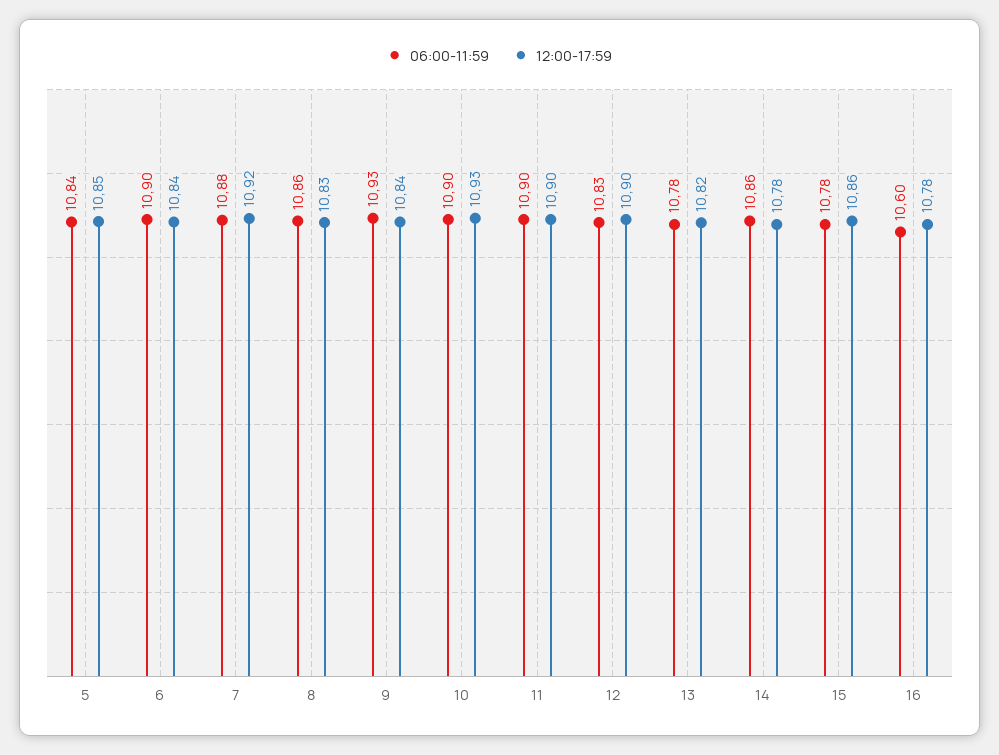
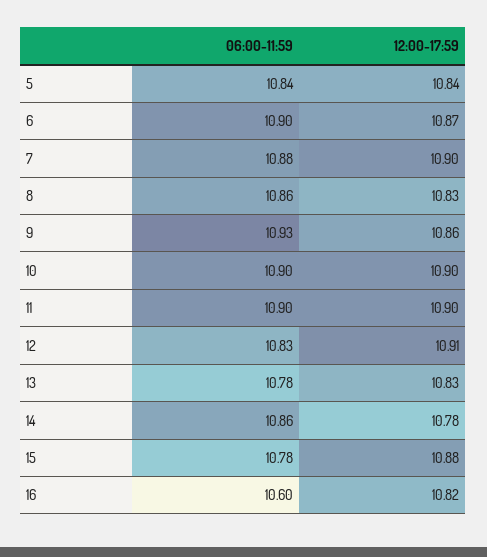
  {
    "06:00-11:59": {
      "5": 10.84,
      "6": 10.9,
      "7": 10.88,
      "8": 10.86,
      "9": 10.93,
      "10": 10.9,
      "11": 10.9,
      "12": 10.83,
      "13": 10.78,
      "14": 10.86,
      "15": 10.78,
      "16": 10.6
    },
    "12:00-17:59": {
-     "5": 10.85,
+     "5": 10.84,
-     "6": 10.84,
+     "6": 10.87,
-     "7": 10.92,
+     "7": 10.9,
      "8": 10.83,
-     "9": 10.84,
+     "9": 10.86,
-     "10": 10.93,
+     "10": 10.9,
      "11": 10.9,
-     "12": 10.9,
+     "12": 10.91,
-     "13": 10.82,
+     "13": 10.83,
      "14": 10.78,
-     "15": 10.86,
+     "15": 10.88,
-     "16": 10.78
+     "16": 10.82
    }
  }

